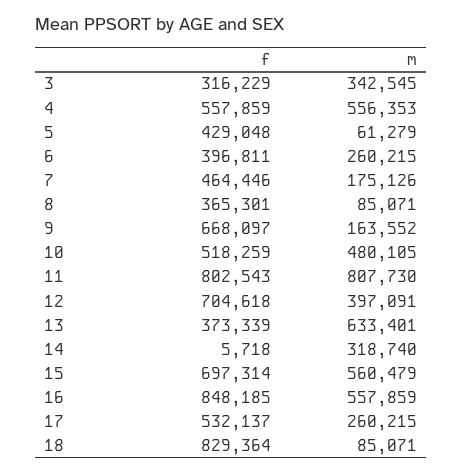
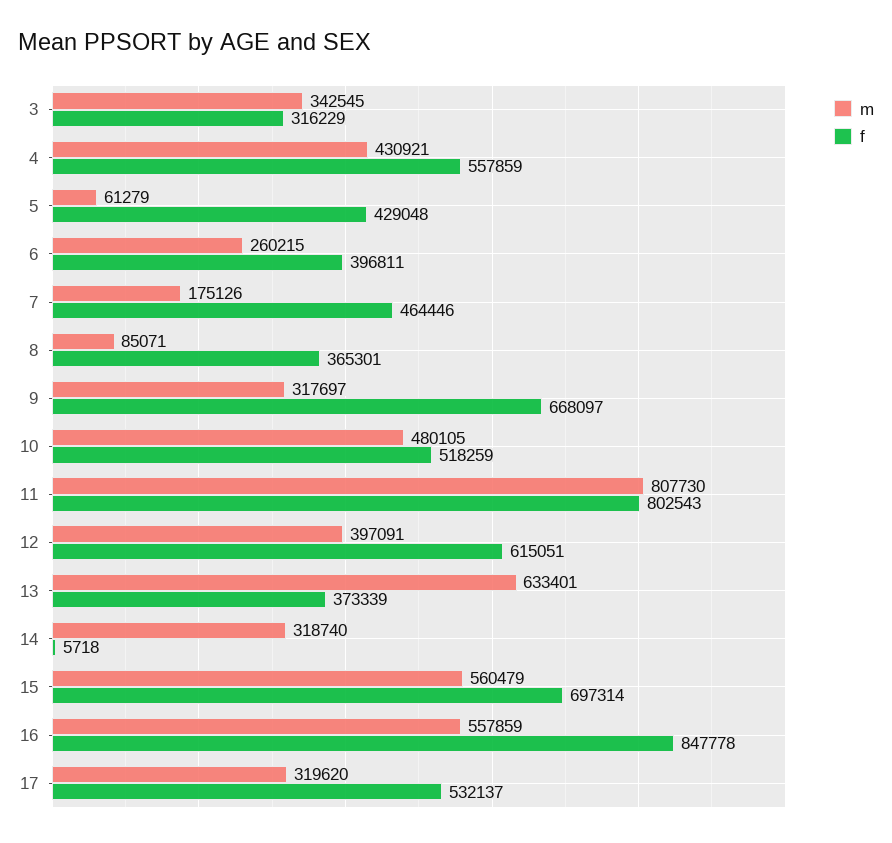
  {
    "f": {
      "3": 316229,
      "4": 557859,
      "5": 429048,
      "6": 396811,
      "7": 464446,
      "8": 365301,
      "9": 668097,
      "10": 518259,
      "11": 802543,
-     "12": 704618,
+     "12": 615051,
      "13": 373339,
      "14": 5718,
      "15": 697314,
-     "16": 848185,
+     "16": 847778,
-     "17": 532137,
+     "17": 532137
-     "18": 829364
    },
    "m": {
      "3": 342545,
-     "4": 556353,
+     "4": 430921,
      "5": 61279,
      "6": 260215,
      "7": 175126,
      "8": 85071,
-     "9": 163552,
+     "9": 317697,
      "10": 480105,
      "11": 807730,
      "12": 397091,
      "13": 633401,
      "14": 318740,
      "15": 560479,
      "16": 557859,
-     "17": 260215,
+     "17": 319620
-     "18": 85071
    }
  }

